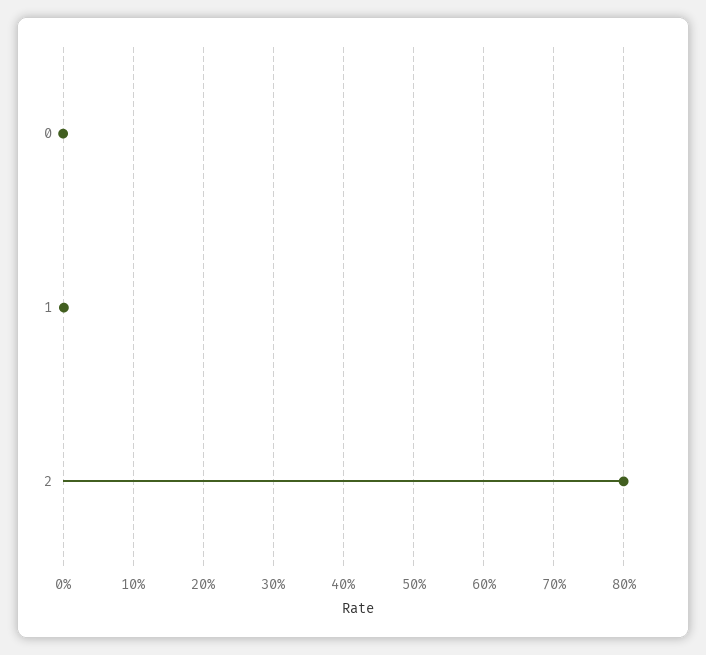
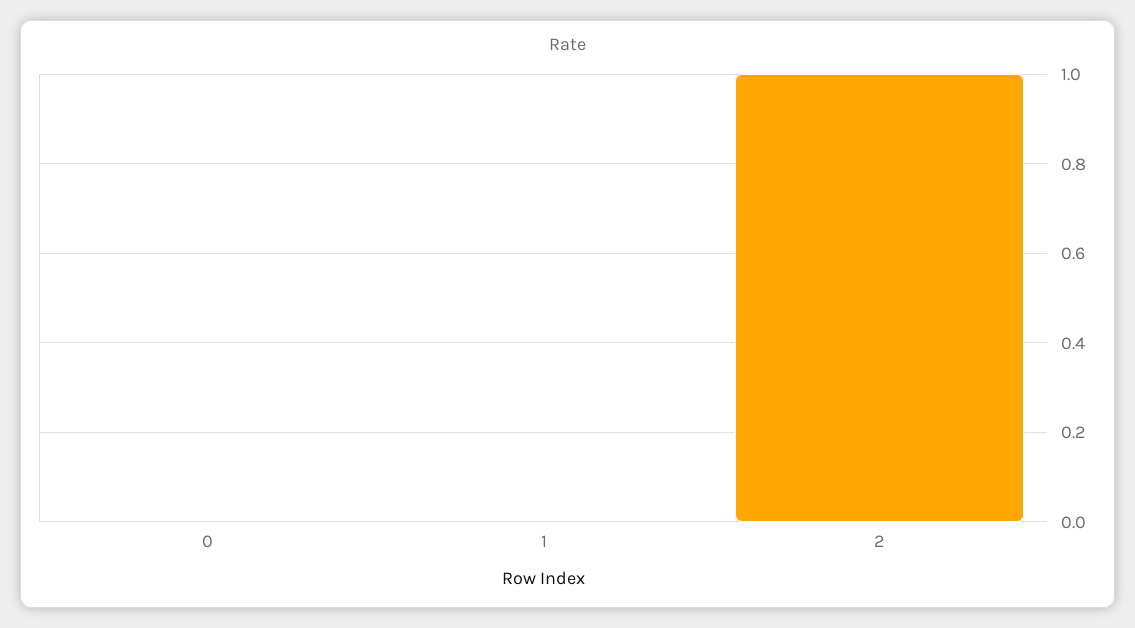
  {
    "0": 0,
    "1": 0,
-   "2": 0.8
+   "2": 1
  }

